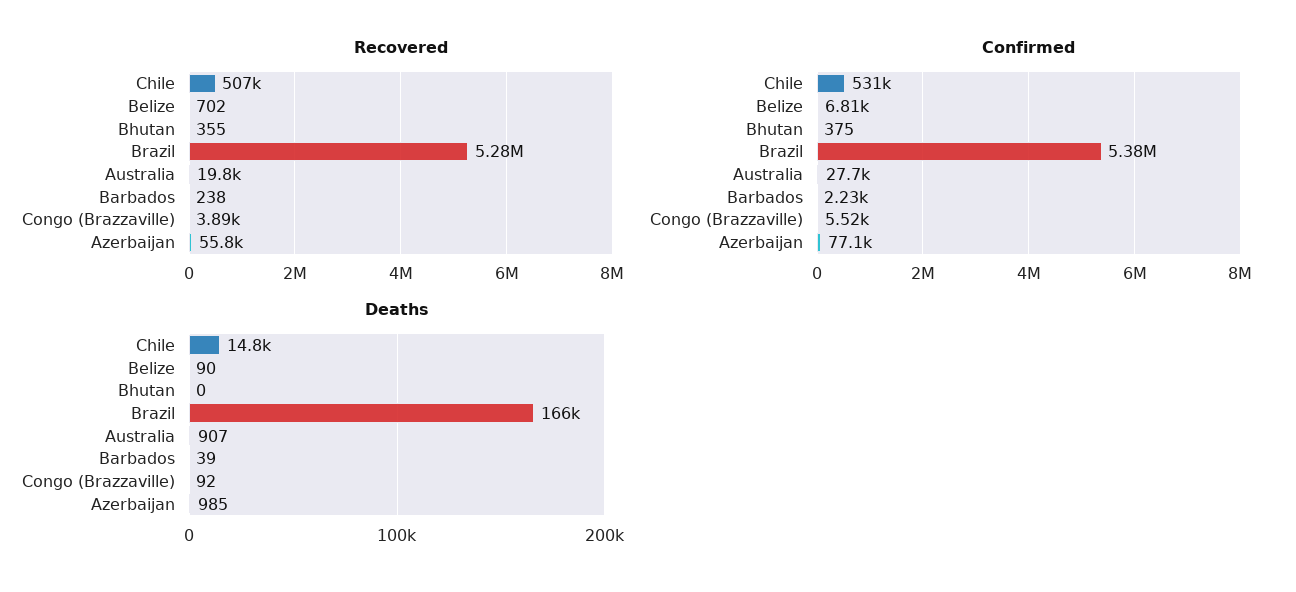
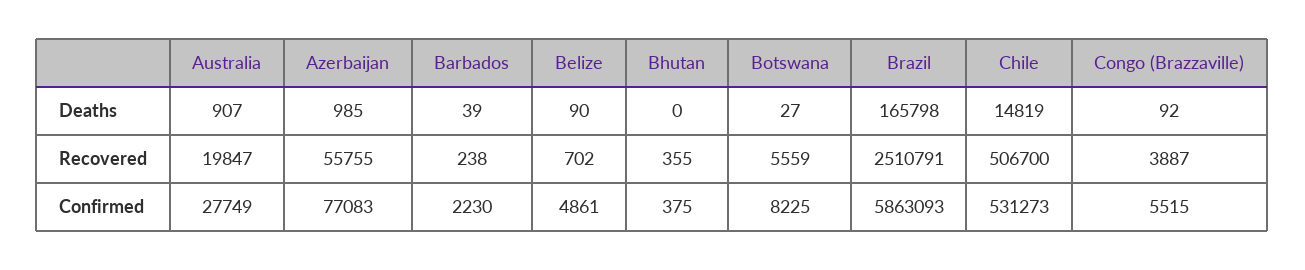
  {
    "Recovered": {
      "Chile": 506700,
      "Belize": 702,
      "Bhutan": 355,
-     "Brazil": 5280000,
+     "Brazil": 2510791,
      "Australia": 19847,
      "Barbados": 238,
      "Congo (Brazzaville)": 3887,
-     "Azerbaijan": 55755
+     "Azerbaijan": 55755,
+     "Botswana": 5559
    },
    "Confirmed": {
      "Chile": 531273,
-     "Belize": 6810,
+     "Belize": 4861,
      "Bhutan": 375,
-     "Brazil": 5380000,
+     "Brazil": 5863093,
      "Australia": 27749,
      "Barbados": 2230,
      "Congo (Brazzaville)": 5515,
-     "Azerbaijan": 77083
+     "Azerbaijan": 77083,
+     "Botswana": 8225
    },
    "Deaths": {
      "Chile": 14819,
      "Belize": 90,
      "Bhutan": 0,
      "Brazil": 165798,
      "Australia": 907,
      "Barbados": 39,
      "Congo (Brazzaville)": 92,
-     "Azerbaijan": 985
+     "Azerbaijan": 985,
+     "Botswana": 27
    }
  }

